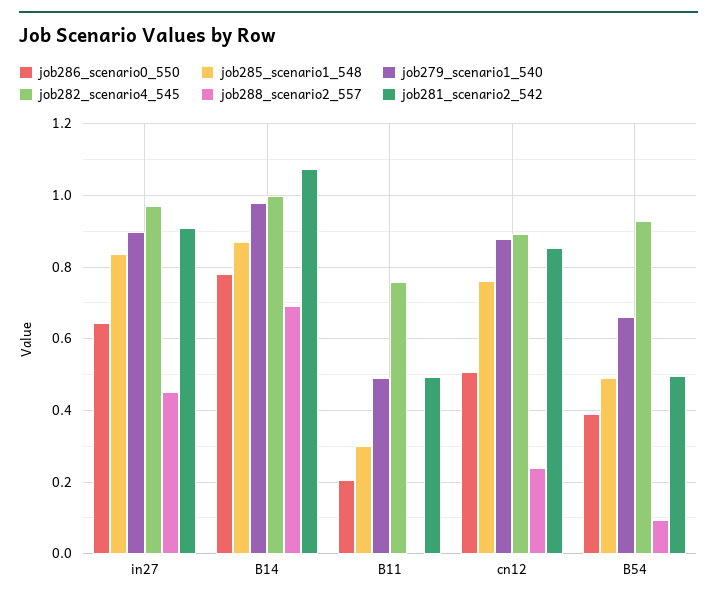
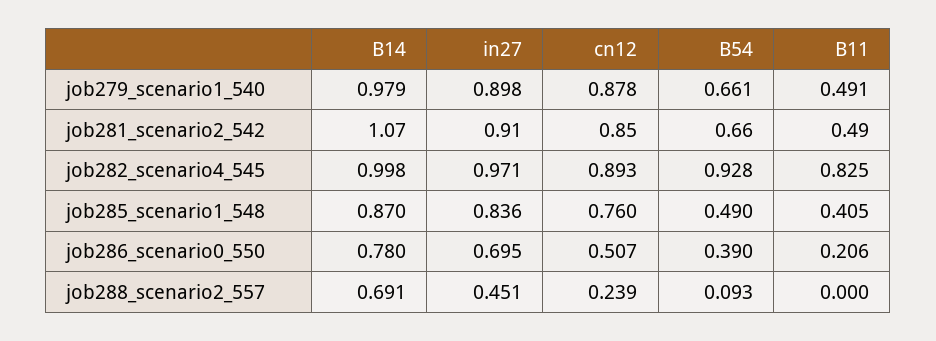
  {
    "job286_scenario0_550": {
-     "in27": 0.64,
+     "in27": 0.695,
      "B14": 0.78,
      "B11": 0.206,
      "cn12": 0.507,
      "B54": 0.39
    },
    "job285_scenario1_548": {
      "in27": 0.836,
      "B14": 0.87,
-     "B11": 0.3,
+     "B11": 0.405,
      "cn12": 0.76,
      "B54": 0.49
    },
    "job279_scenario1_540": {
      "in27": 0.898,
      "B14": 0.979,
      "B11": 0.491,
      "cn12": 0.878,
      "B54": 0.661
    },
    "job282_scenario4_545": {
      "in27": 0.971,
      "B14": 0.998,
-     "B11": 0.76,
+     "B11": 0.825,
      "cn12": 0.893,
      "B54": 0.928
    },
    "job288_scenario2_557": {
      "in27": 0.451,
      "B14": 0.691,
      "B11": 0,
      "cn12": 0.239,
      "B54": 0.093
    },
    "job281_scenario2_542": {
      "in27": 0.91,
      "B14": 1.07,
      "B11": 0.49,
      "cn12": 0.85,
-     "B54": 0.5
+     "B54": 0.66
    }
  }

